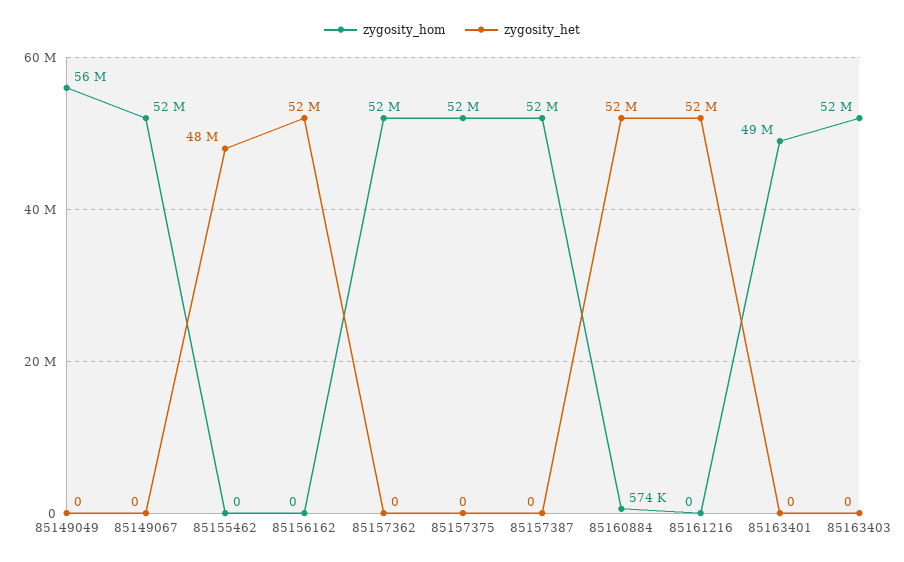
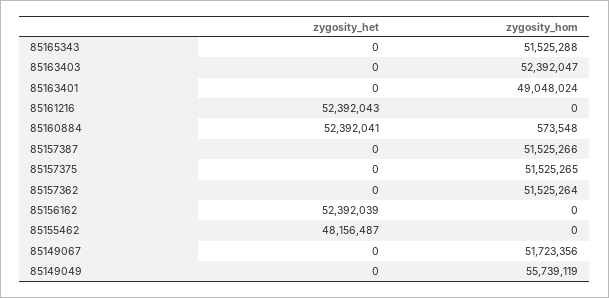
  {
    "zygosity_hom": {
      "85149049": 55739119,
      "85149067": 51723356,
      "85155462": 0,
      "85156162": 0,
      "85157362": 51525264,
      "85157375": 51525265,
      "85157387": 51525266,
      "85160884": 573548,
      "85161216": 0,
      "85163401": 49048024,
-     "85163403": 52392047
+     "85163403": 52392047,
+     "85165343": 51525288
    },
    "zygosity_het": {
      "85149049": 0,
      "85149067": 0,
      "85155462": 48156487,
      "85156162": 52392039,
      "85157362": 0,
      "85157375": 0,
      "85157387": 0,
      "85160884": 52392041,
      "85161216": 52392043,
      "85163401": 0,
-     "85163403": 0
+     "85163403": 0,
+     "85165343": 0
    }
  }

